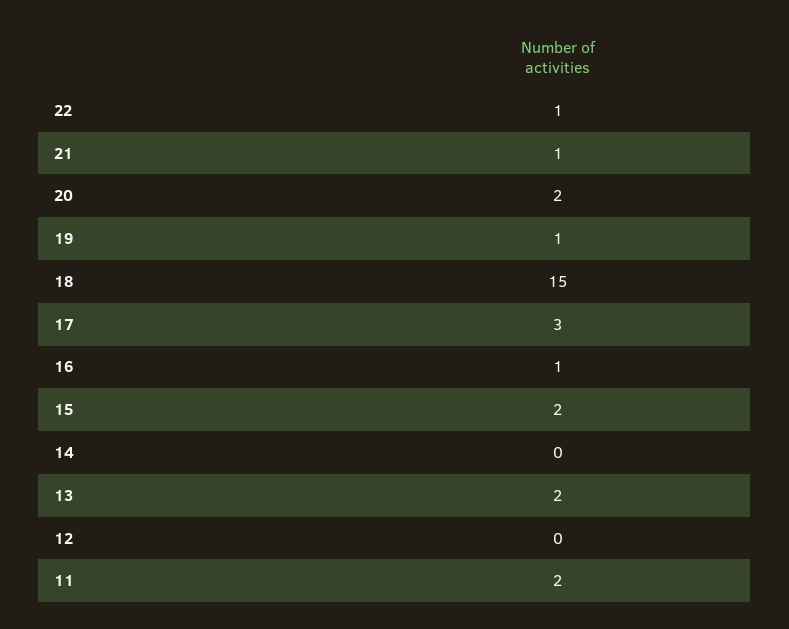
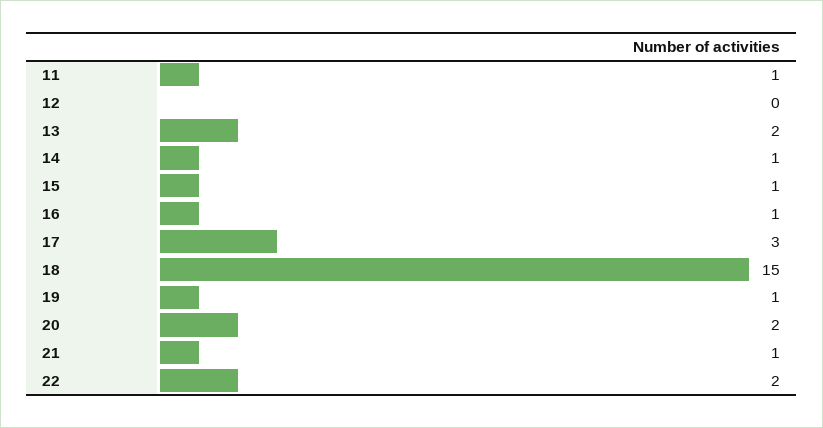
  {
-   "22": 1,
+   "22": 2,
    "21": 1,
    "20": 2,
    "19": 1,
    "18": 15,
    "17": 3,
    "16": 1,
-   "15": 2,
+   "15": 1,
-   "14": 0,
+   "14": 1,
    "13": 2,
    "12": 0,
-   "11": 2
+   "11": 1
  }

